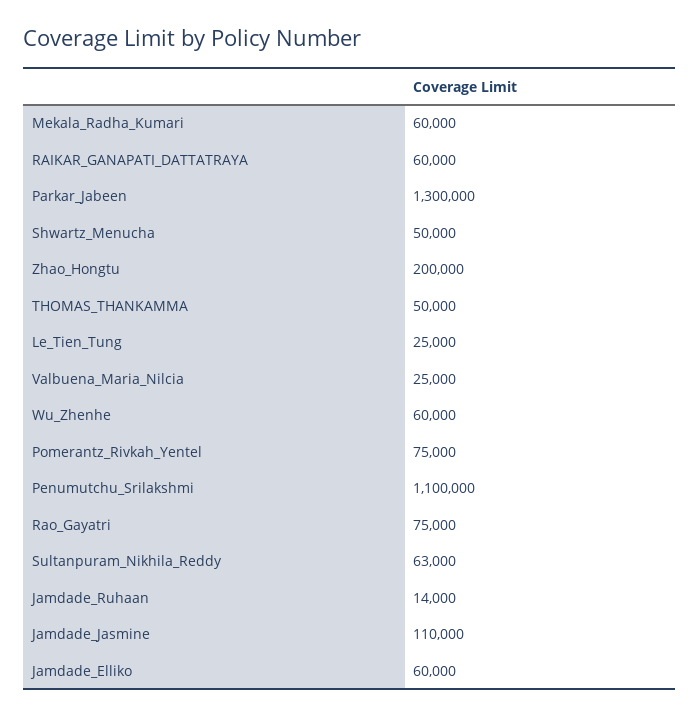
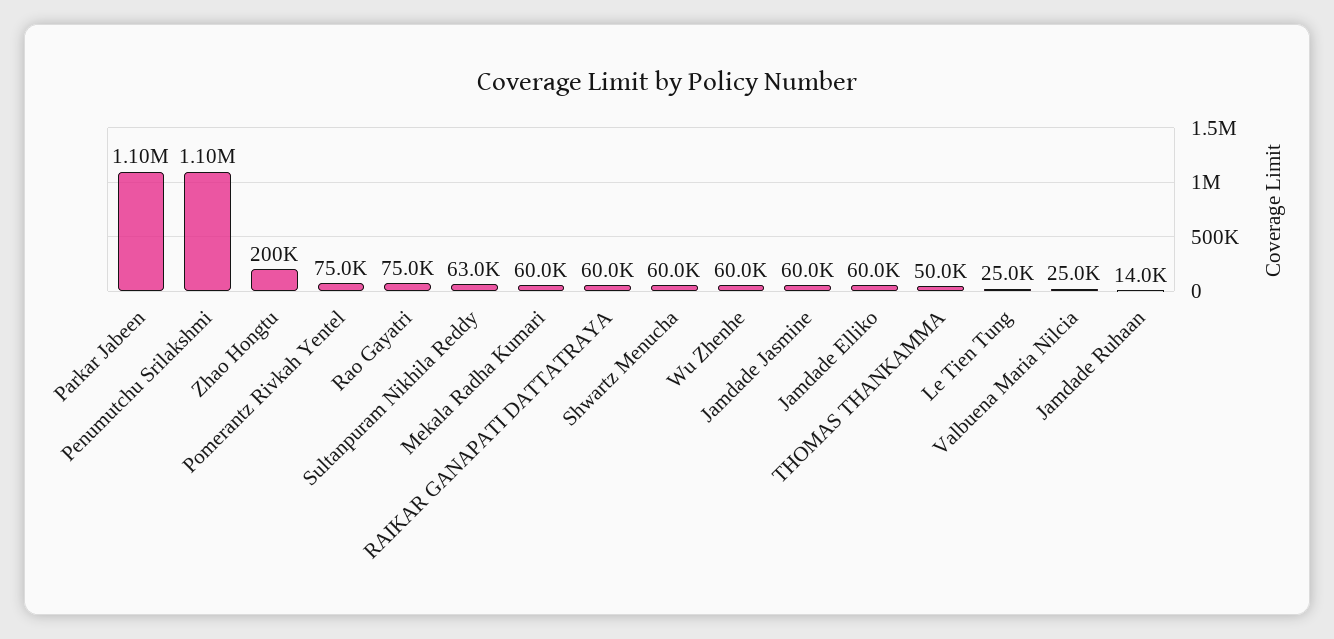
  {
    "Mekala_Radha_Kumari": 60000,
    "RAIKAR_GANAPATI_DATTATRAYA": 60000,
-   "Parkar_Jabeen": 1300000,
+   "Parkar_Jabeen": 1100000,
-   "Shwartz_Menucha": 50000,
+   "Shwartz_Menucha": 60000,
    "Zhao_Hongtu": 200000,
    "THOMAS_THANKAMMA": 50000,
    "Le_Tien_Tung": 25000,
    "Valbuena_Maria_Nilcia": 25000,
    "Wu_Zhenhe": 60000,
    "Pomerantz_Rivkah_Yentel": 75000,
    "Penumutchu_Srilakshmi": 1100000,
    "Rao_Gayatri": 75000,
    "Sultanpuram_Nikhila_Reddy": 63000,
    "Jamdade_Ruhaan": 14000,
-   "Jamdade_Jasmine": 110000,
+   "Jamdade_Jasmine": 60000,
    "Jamdade_Elliko": 60000
  }

